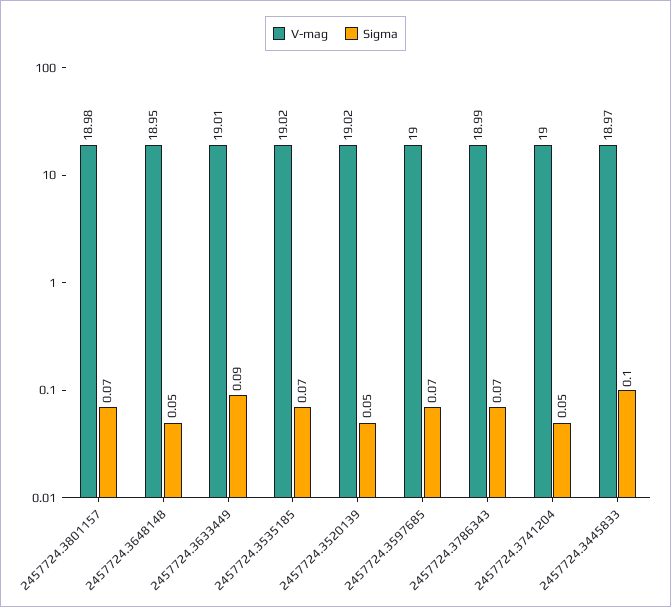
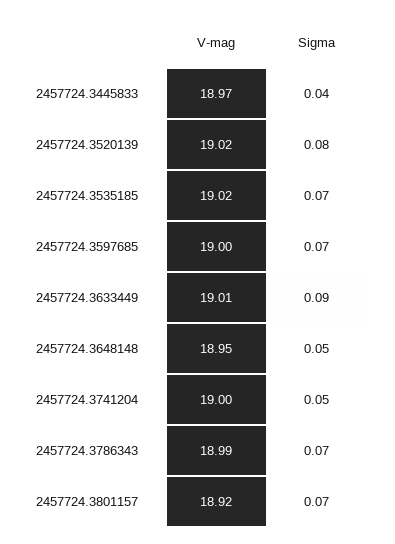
  {
    "V-mag": {
-     "2457724.3801157": 18.98,
+     "2457724.3801157": 18.92,
      "2457724.3648148": 18.95,
      "2457724.3633449": 19.01,
      "2457724.3535185": 19.02,
      "2457724.3520139": 19.02,
      "2457724.3597685": 19,
      "2457724.3786343": 18.99,
      "2457724.3741204": 19,
      "2457724.3445833": 18.97
    },
    "Sigma": {
      "2457724.3801157": 0.07,
      "2457724.3648148": 0.05,
      "2457724.3633449": 0.09,
      "2457724.3535185": 0.07,
-     "2457724.3520139": 0.05,
+     "2457724.3520139": 0.08,
      "2457724.3597685": 0.07,
      "2457724.3786343": 0.07,
      "2457724.3741204": 0.05,
-     "2457724.3445833": 0.1
+     "2457724.3445833": 0.04
    }
  }

